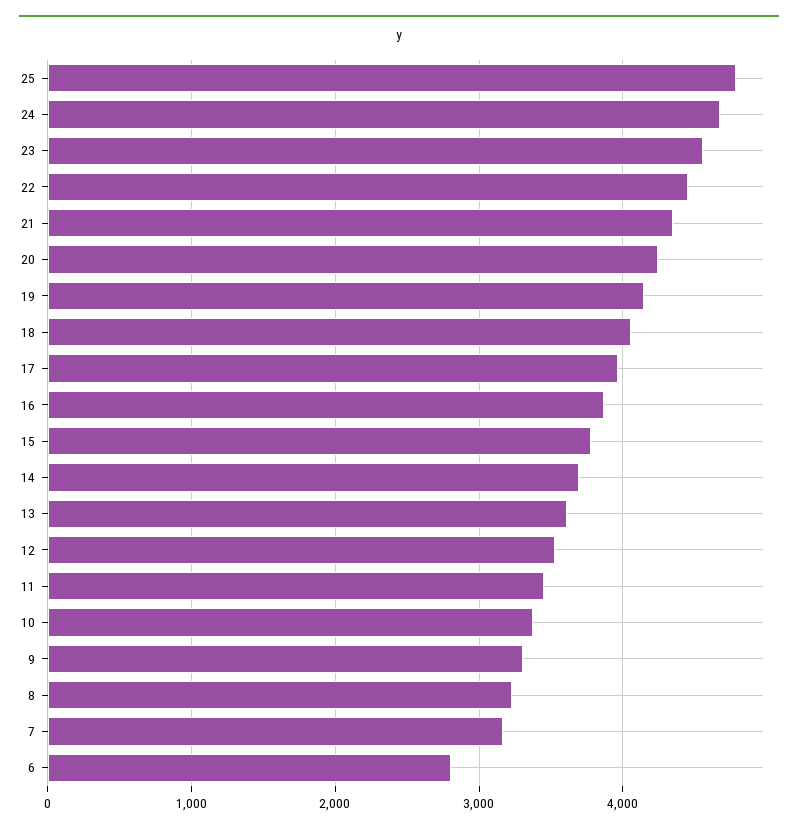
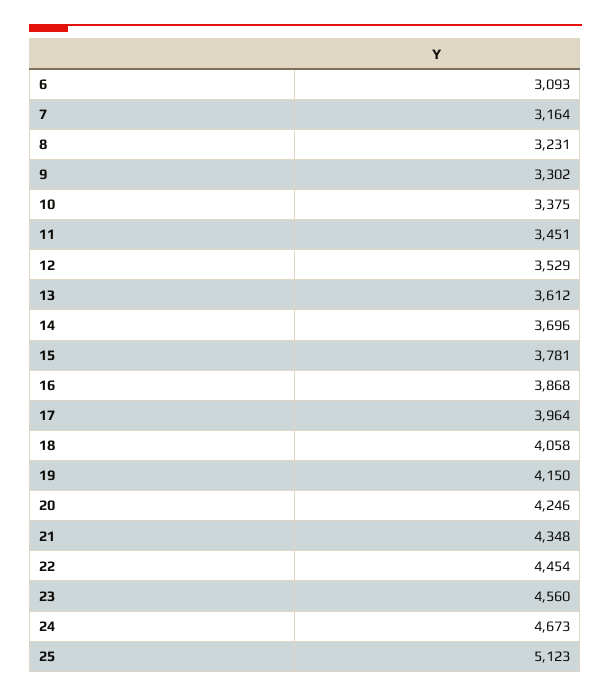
  {
-   "25": 4800,
+   "25": 5123,
    "24": 4673,
    "23": 4560,
    "22": 4454,
    "21": 4348,
    "20": 4246,
    "19": 4150,
    "18": 4058,
    "17": 3964,
    "16": 3868,
    "15": 3781,
    "14": 3696,
    "13": 3612,
    "12": 3529,
    "11": 3451,
    "10": 3375,
    "9": 3302,
    "8": 3231,
    "7": 3164,
-   "6": 2800
+   "6": 3093
  }

